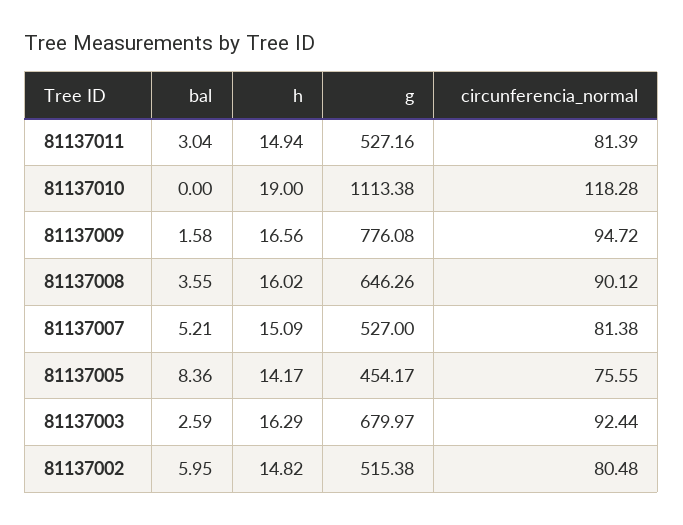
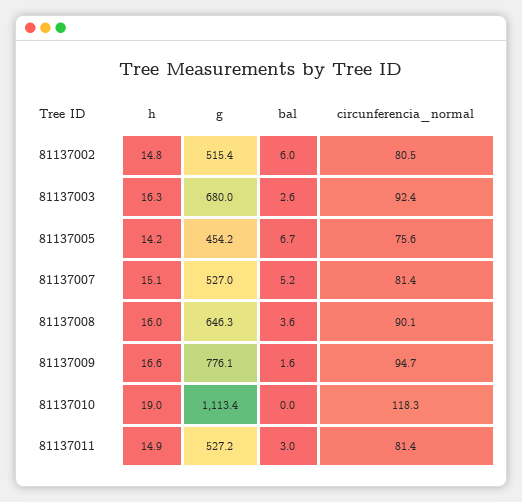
  {
    "bal": {
      "81137011": 3.04,
      "81137010": 0,
      "81137009": 1.58,
      "81137008": 3.55,
      "81137007": 5.21,
-     "81137005": 8.36,
+     "81137005": 6.7,
      "81137003": 2.59,
      "81137002": 5.95
    },
    "h": {
      "81137011": 14.94,
      "81137010": 19,
      "81137009": 16.56,
      "81137008": 16.02,
      "81137007": 15.09,
      "81137005": 14.17,
      "81137003": 16.29,
      "81137002": 14.82
    },
    "g": {
      "81137011": 527.16,
      "81137010": 1113.38,
      "81137009": 776.08,
      "81137008": 646.26,
      "81137007": 527,
      "81137005": 454.17,
      "81137003": 679.97,
      "81137002": 515.38
    },
    "circunferencia_normal": {
      "81137011": 81.39,
      "81137010": 118.28,
      "81137009": 94.72,
      "81137008": 90.12,
      "81137007": 81.38,
      "81137005": 75.55,
      "81137003": 92.44,
      "81137002": 80.48
    }
  }

